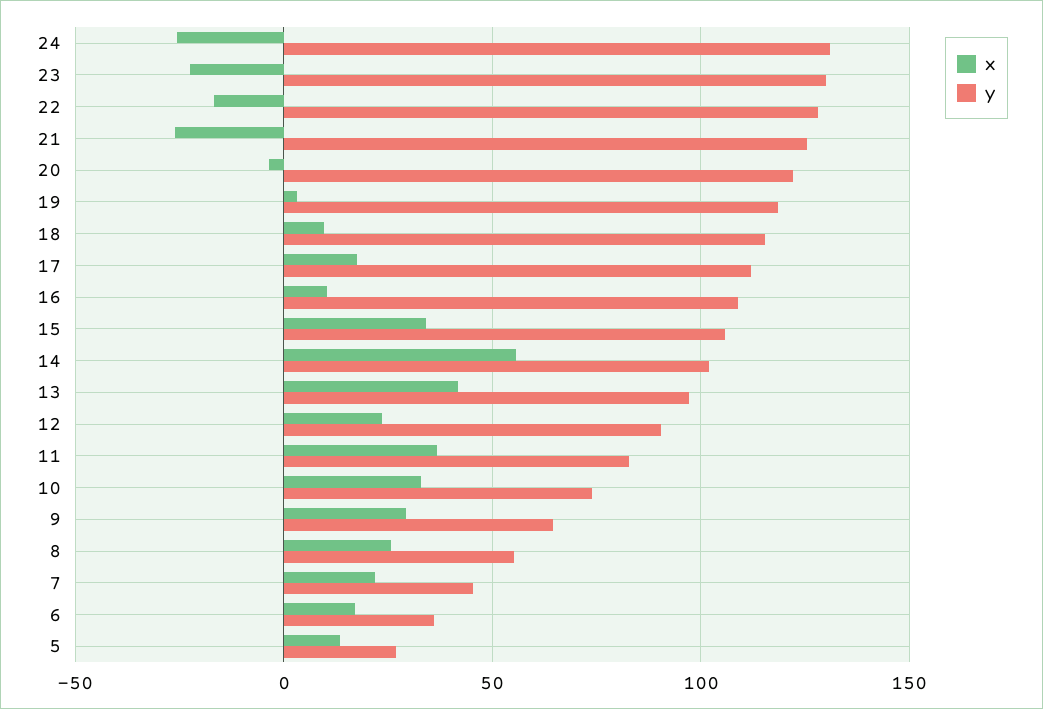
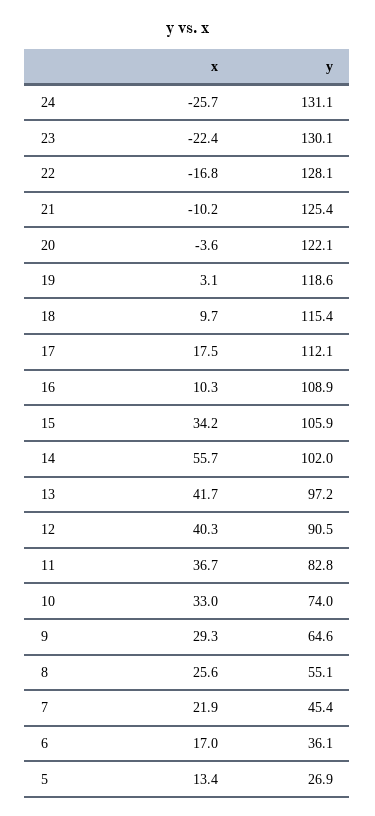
  {
    "x": {
      "24": -25.7,
      "23": -22.4,
      "22": -16.8,
-     "21": -25,
+     "21": -10.2,
      "20": -3.6,
      "19": 3.1,
      "18": 9.7,
      "17": 17.5,
      "16": 10.3,
      "15": 34.2,
      "14": 55.7,
      "13": 41.7,
-     "12": 25,
+     "12": 40.3,
      "11": 36.7,
      "10": 33,
      "9": 29.3,
      "8": 25.6,
      "7": 21.9,
      "6": 17,
      "5": 13.4
    },
    "y": {
      "24": 131.1,
      "23": 130.1,
      "22": 128.1,
      "21": 125.4,
      "20": 122.1,
      "19": 118.6,
      "18": 115.4,
      "17": 112.1,
      "16": 108.9,
      "15": 105.9,
      "14": 102,
      "13": 97.2,
      "12": 90.5,
      "11": 82.8,
      "10": 74,
      "9": 64.6,
      "8": 55.1,
      "7": 45.4,
      "6": 36.1,
      "5": 26.9
    }
  }

